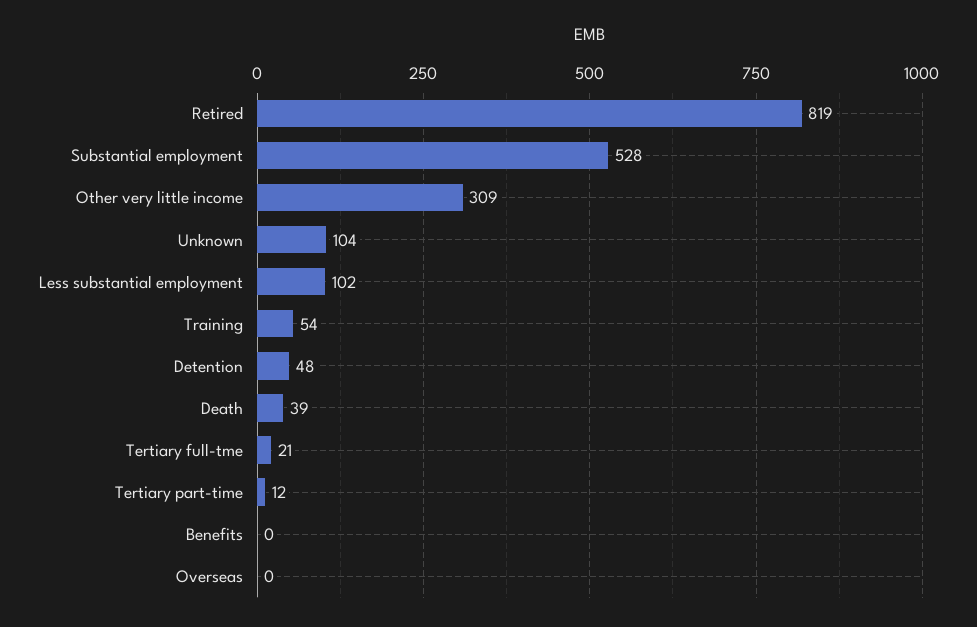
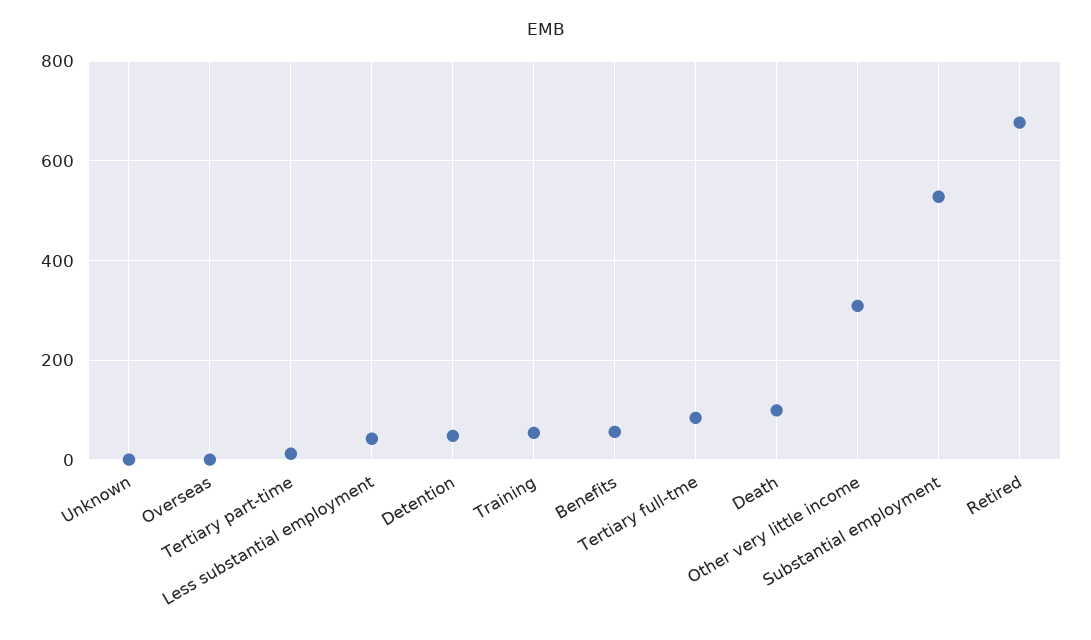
  {
-   "Retired": 819,
+   "Retired": 680,
    "Substantial employment": 528,
    "Other very little income": 309,
-   "Unknown": 104,
+   "Unknown": 0,
-   "Less substantial employment": 102,
+   "Less substantial employment": 40,
    "Training": 54,
    "Detention": 48,
-   "Death": 39,
+   "Death": 100,
-   "Tertiary full-tme": 21,
+   "Tertiary full-tme": 80,
    "Tertiary part-time": 12,
-   "Benefits": 0,
+   "Benefits": 60,
    "Overseas": 0
  }

